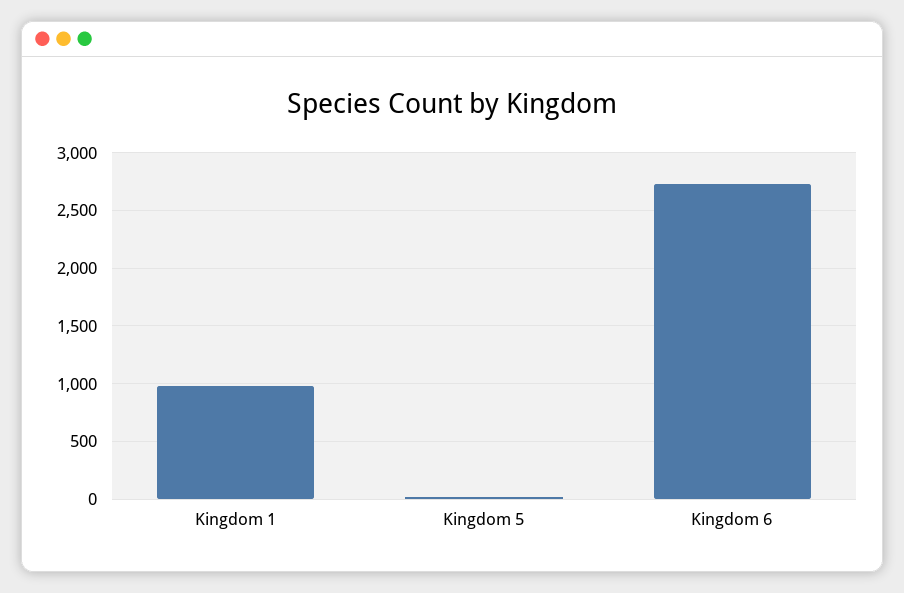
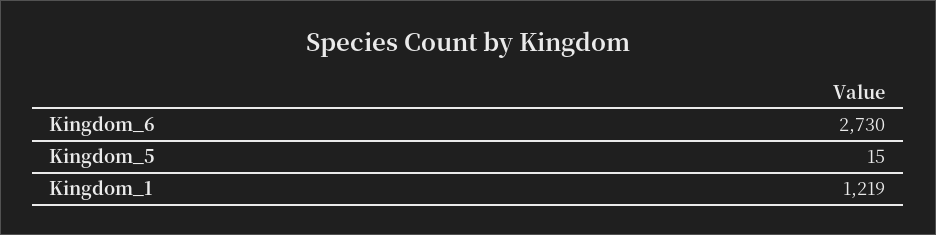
  {
-   "Kingdom 1": 1000,
+   "Kingdom 1": 1219,
    "Kingdom 5": 15,
    "Kingdom 6": 2730
  }

